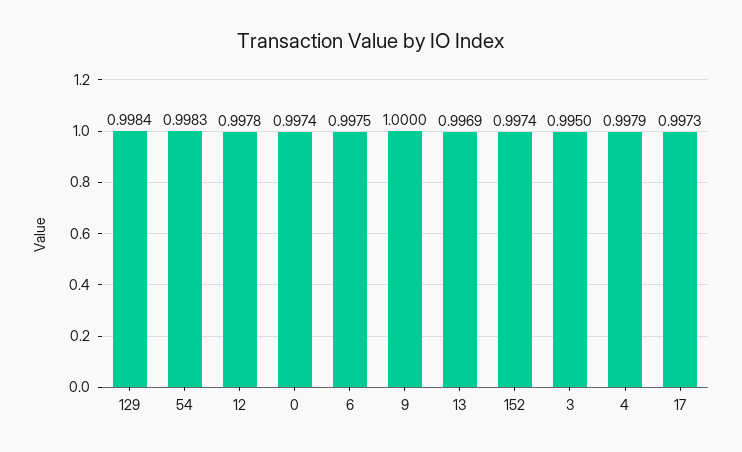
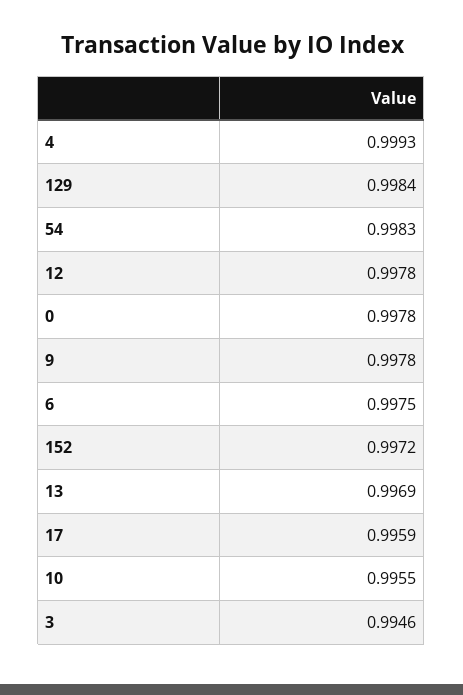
  {
    "129": 0.9984,
    "54": 0.9983,
    "12": 0.9978,
-   "0": 0.9974,
+   "0": 0.9978,
    "6": 0.9975,
-   "9": 1,
+   "9": 0.9978,
    "13": 0.9969,
-   "152": 0.9974,
+   "152": 0.9972,
-   "3": 0.995,
+   "3": 0.9946,
-   "4": 0.9979,
+   "4": 0.9993,
-   "17": 0.9973
+   "17": 0.9959,
+   "10": 0.9955
  }

